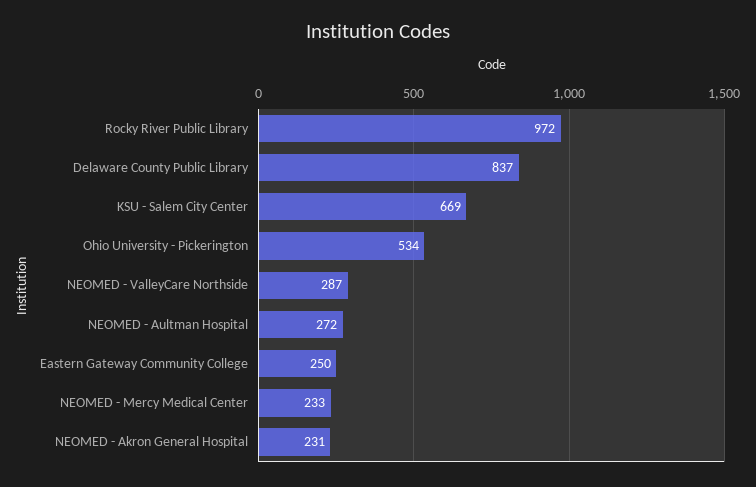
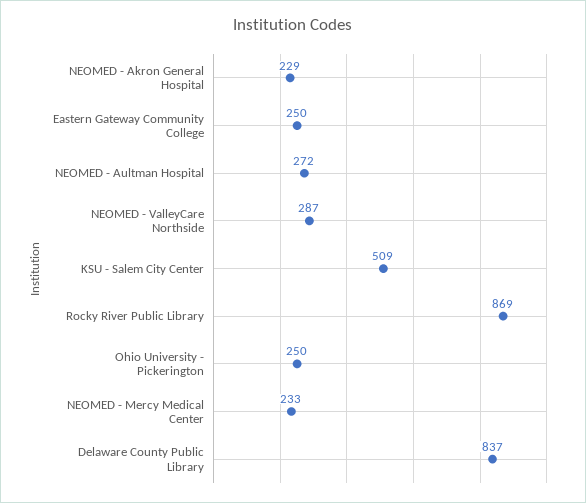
  {
-   "Rocky River Public Library": 972,
+   "Rocky River Public Library": 869,
    "Delaware County Public Library": 837,
-   "KSU - Salem City Center": 669,
+   "KSU - Salem City Center": 509,
-   "Ohio University - Pickerington": 534,
+   "Ohio University - Pickerington": 250,
    "NEOMED - ValleyCare Northside": 287,
    "NEOMED - Aultman Hospital": 272,
    "Eastern Gateway Community College": 250,
    "NEOMED - Mercy Medical Center": 233,
-   "NEOMED - Akron General Hospital": 231
+   "NEOMED - Akron General Hospital": 229
  }

